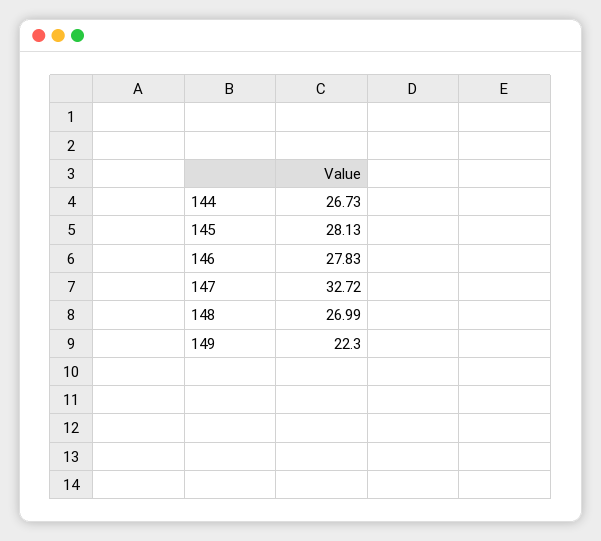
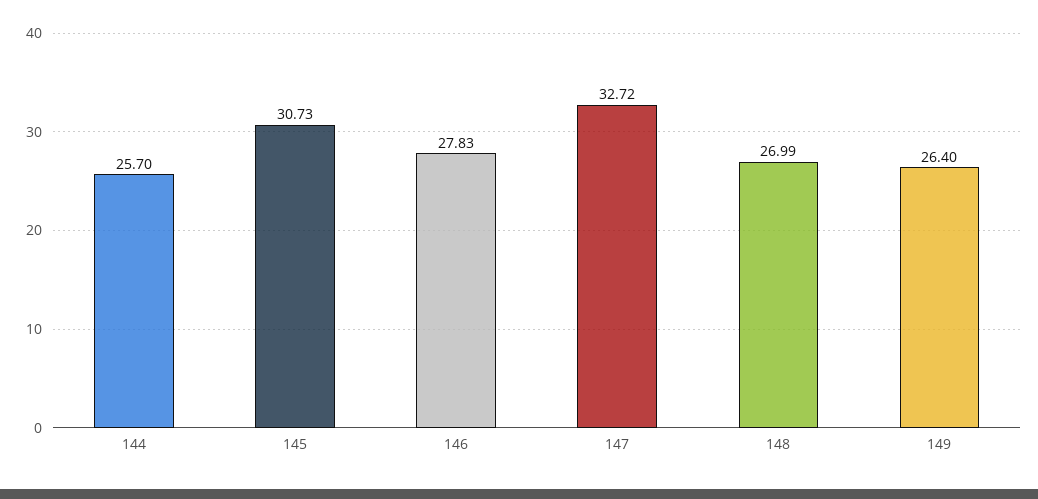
  {
-   "144": 26.73,
+   "144": 25.7,
-   "145": 28.13,
+   "145": 30.73,
    "146": 27.83,
    "147": 32.72,
    "148": 26.99,
-   "149": 22.3
+   "149": 26.4
  }

